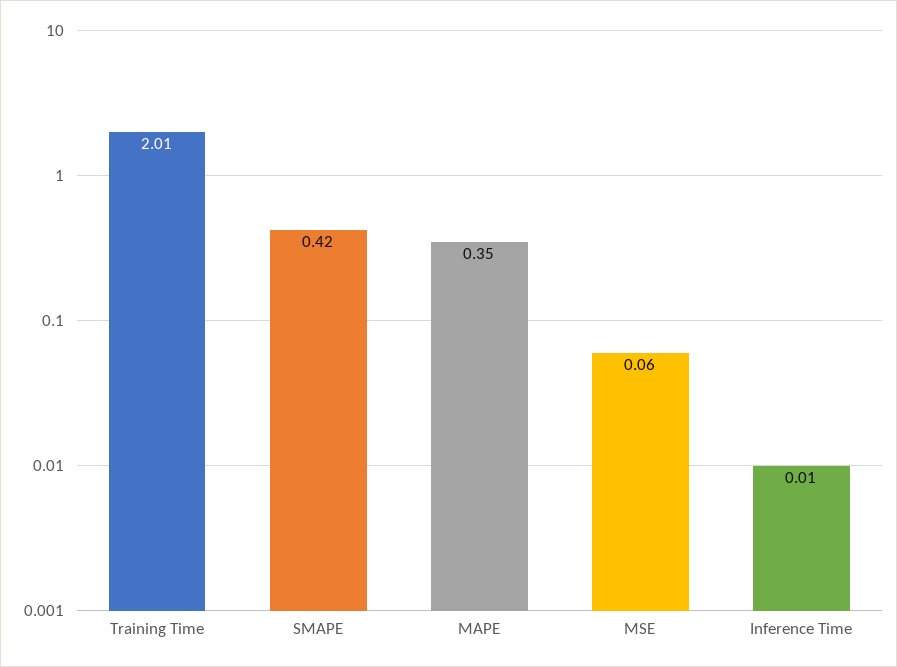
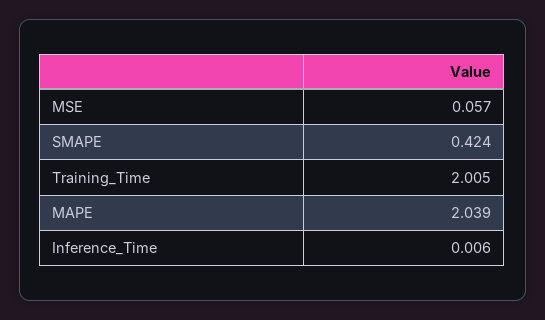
  {
    "Training Time": 2.005,
    "SMAPE": 0.424,
-   "MAPE": 0.35,
+   "MAPE": 2.039,
    "MSE": 0.057,
    "Inference Time": 0.006
  }

